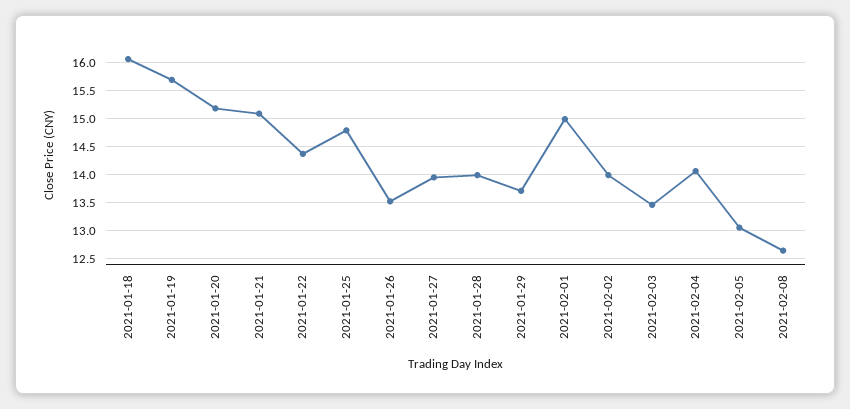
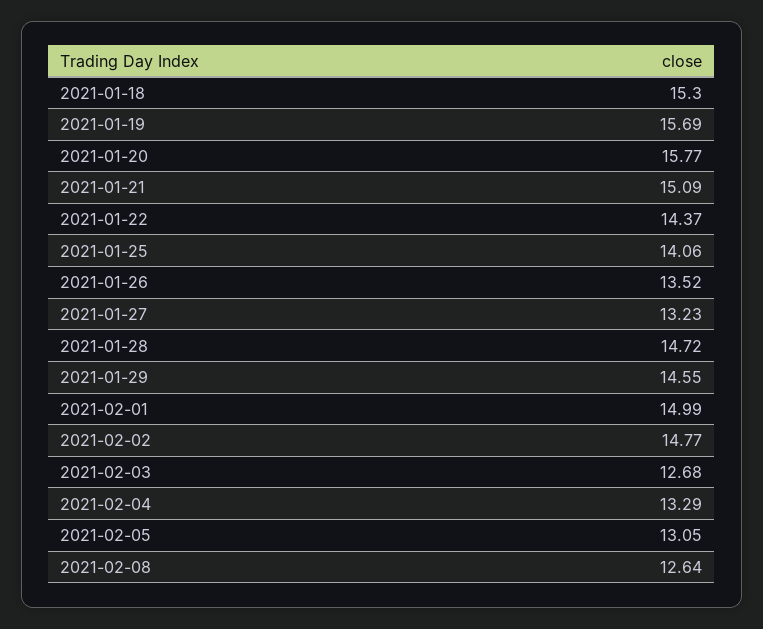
  {
-   "2021-01-18": 16,
+   "2021-01-18": 15.3,
    "2021-01-19": 15.69,
-   "2021-01-20": 15.25,
+   "2021-01-20": 15.77,
    "2021-01-21": 15.09,
    "2021-01-22": 14.37,
-   "2021-01-25": 14.75,
+   "2021-01-25": 14.06,
    "2021-01-26": 13.52,
-   "2021-01-27": 14,
+   "2021-01-27": 13.23,
-   "2021-01-28": 14,
+   "2021-01-28": 14.72,
-   "2021-01-29": 13.75,
+   "2021-01-29": 14.55,
    "2021-02-01": 14.99,
-   "2021-02-02": 14,
+   "2021-02-02": 14.77,
-   "2021-02-03": 13.5,
+   "2021-02-03": 12.68,
-   "2021-02-04": 14,
+   "2021-02-04": 13.29,
    "2021-02-05": 13.05,
    "2021-02-08": 12.64
  }

